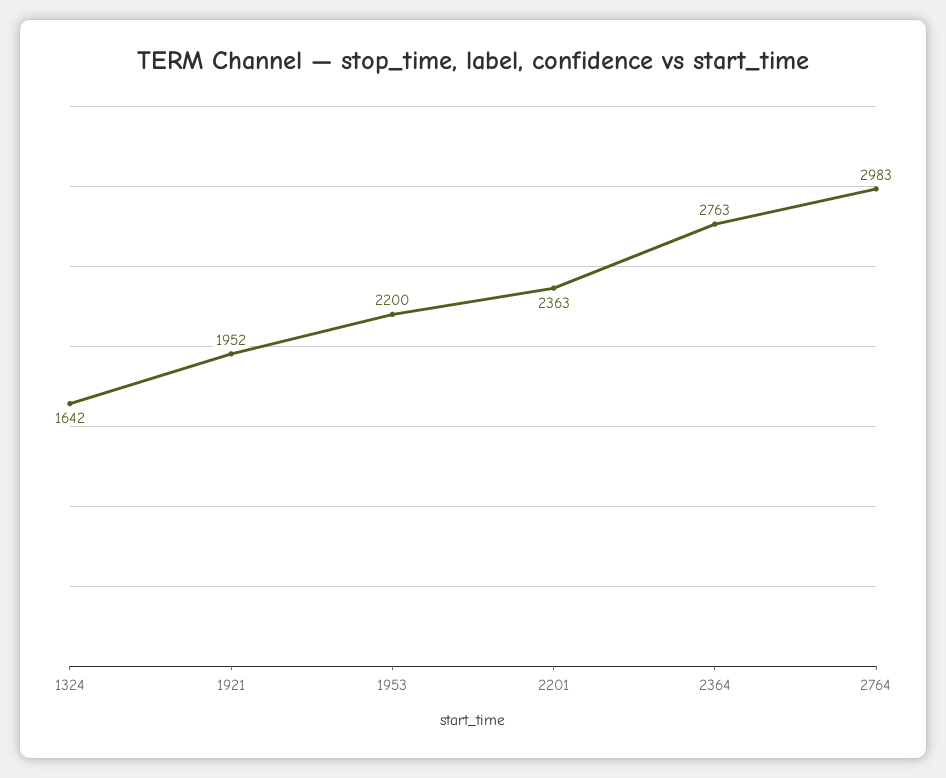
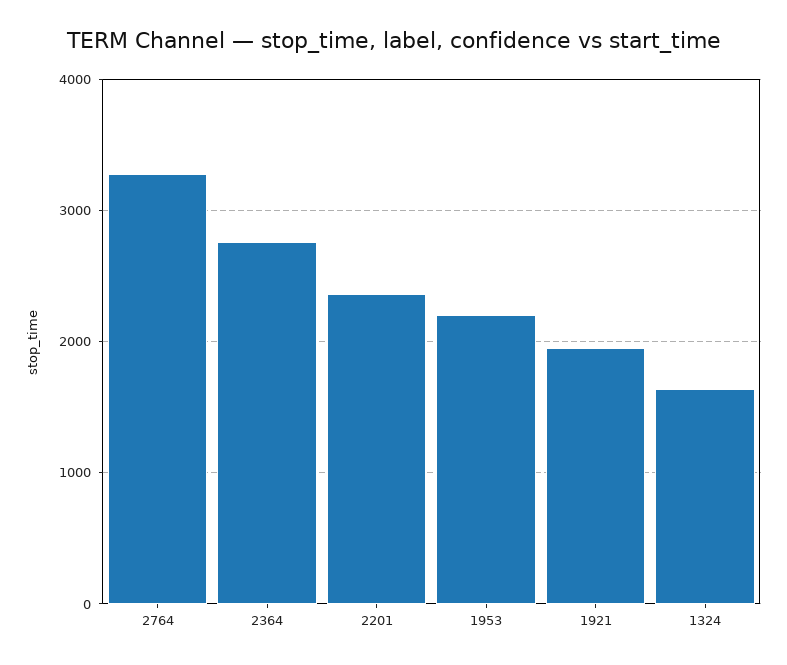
  {
    "1324": 1642,
    "1921": 1952,
    "1953": 2200,
    "2201": 2363,
    "2364": 2763,
-   "2764": 2983
+   "2764": 3300
  }

